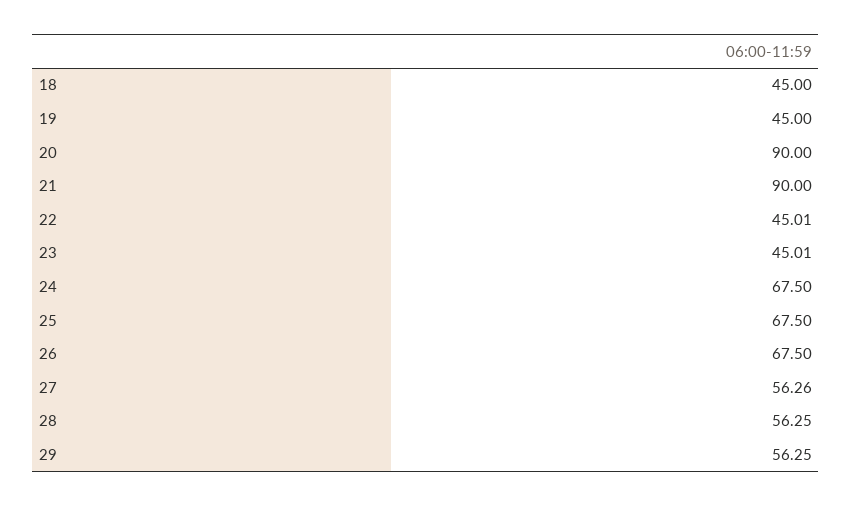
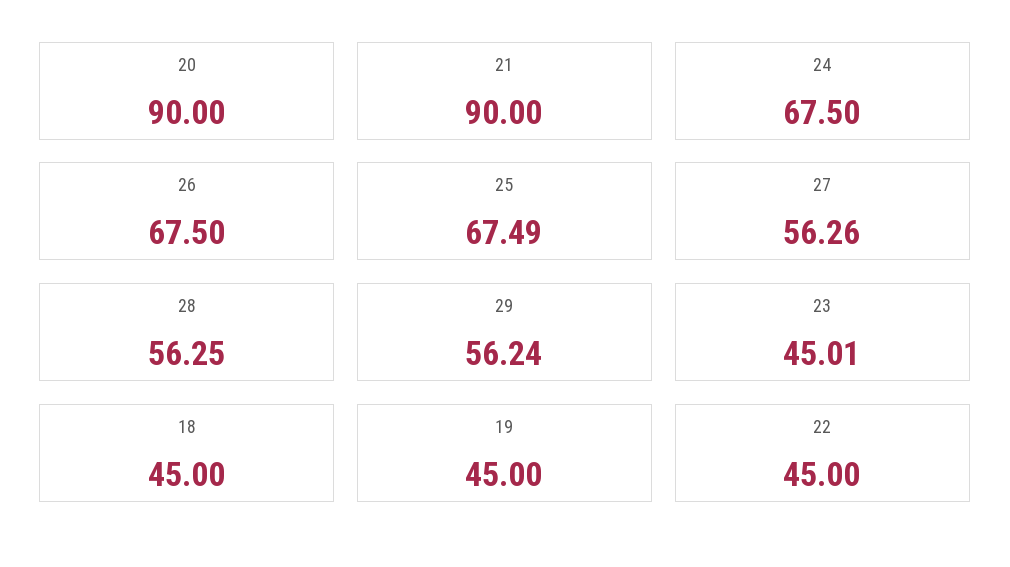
  {
    "18": 45,
    "19": 45,
    "20": 90,
    "21": 90,
-   "22": 45.01,
+   "22": 45,
    "23": 45.01,
    "24": 67.5,
-   "25": 67.5,
+   "25": 67.49,
    "26": 67.5,
    "27": 56.26,
    "28": 56.25,
-   "29": 56.25
+   "29": 56.24
  }

